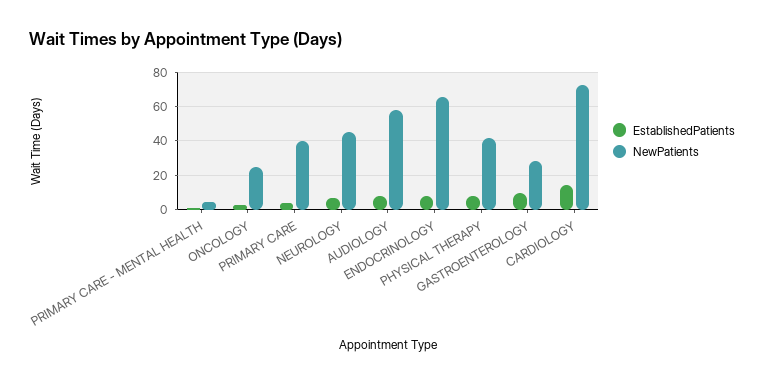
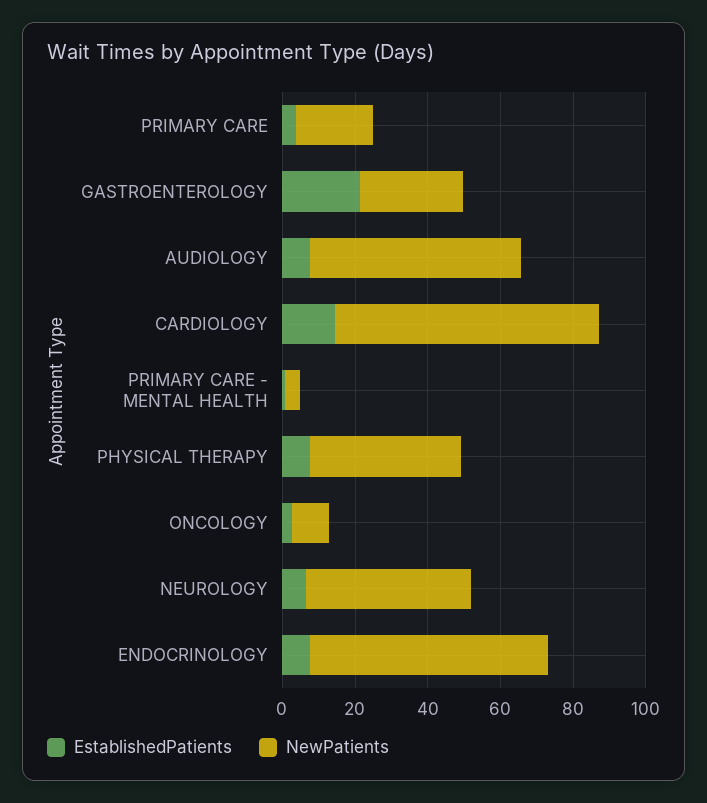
  {
    "EstablishedPatients": {
      "PRIMARY CARE - MENTAL HEALTH": 0,
      "ONCOLOGY": 5,
      "PRIMARY CARE": 5,
      "NEUROLOGY": 5,
      "AUDIOLOGY": 10,
      "ENDOCRINOLOGY": 10,
      "PHYSICAL THERAPY": 10,
-     "GASTROENTEROLOGY": 10,
+     "GASTROENTEROLOGY": 20,
      "CARDIOLOGY": 15
    },
    "NewPatients": {
      "PRIMARY CARE - MENTAL HEALTH": 5,
-     "ONCOLOGY": 25,
+     "ONCOLOGY": 10,
-     "PRIMARY CARE": 40,
+     "PRIMARY CARE": 20,
      "NEUROLOGY": 45,
      "AUDIOLOGY": 60,
      "ENDOCRINOLOGY": 65,
      "PHYSICAL THERAPY": 40,
      "GASTROENTEROLOGY": 30,
      "CARDIOLOGY": 75
    }
  }

